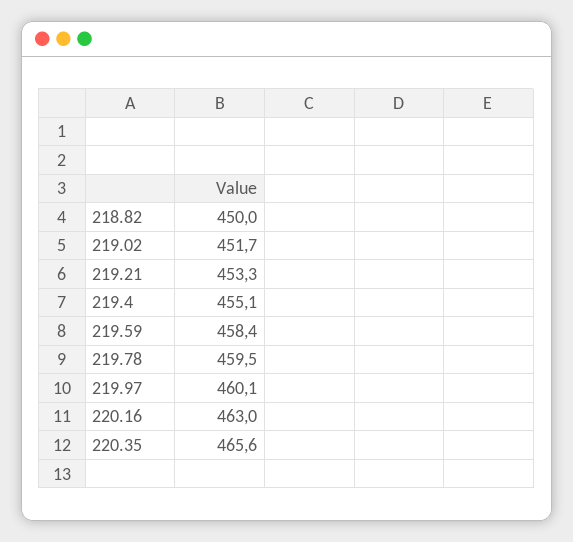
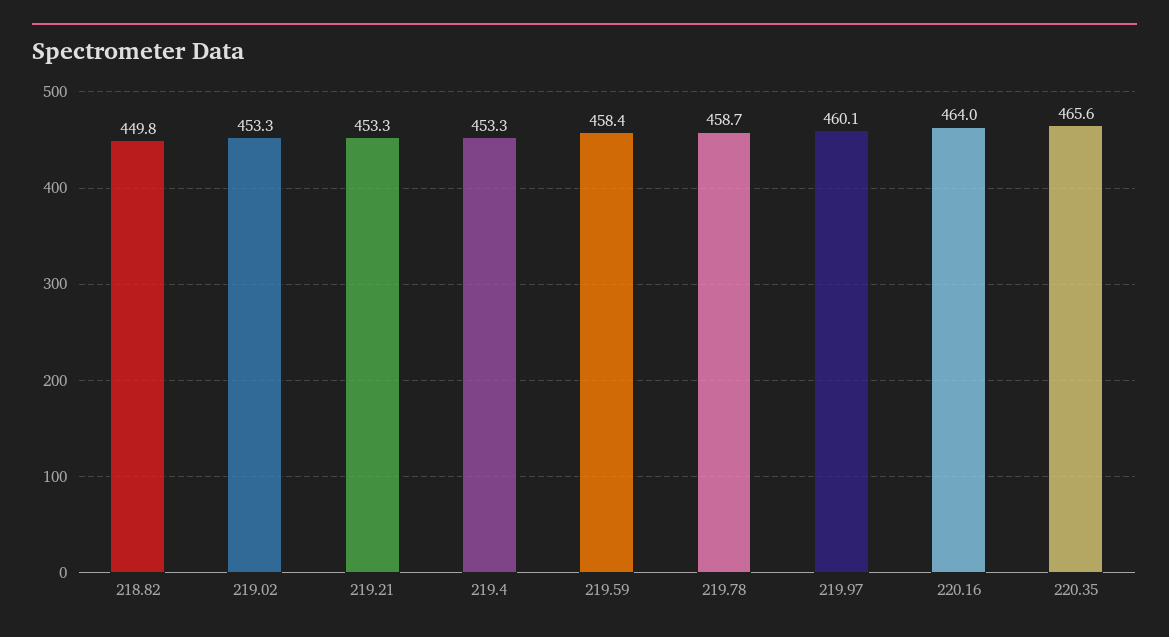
  {
-   "218.82": 450,
+   "218.82": 449.8,
-   "219.02": 451.7,
+   "219.02": 453.3,
    "219.21": 453.3,
-   "219.4": 455.1,
+   "219.4": 453.3,
    "219.59": 458.4,
-   "219.78": 459.5,
+   "219.78": 458.7,
    "219.97": 460.1,
-   "220.16": 463,
+   "220.16": 464,
    "220.35": 465.6
  }

